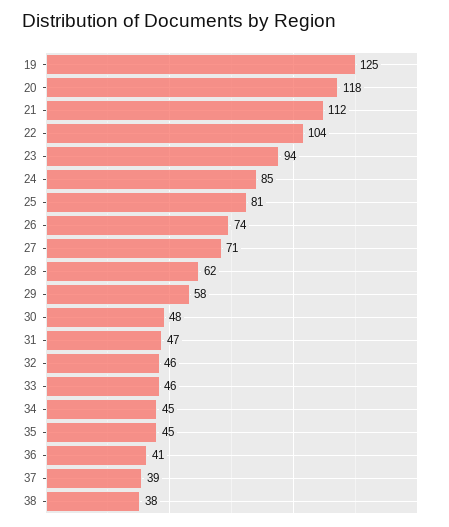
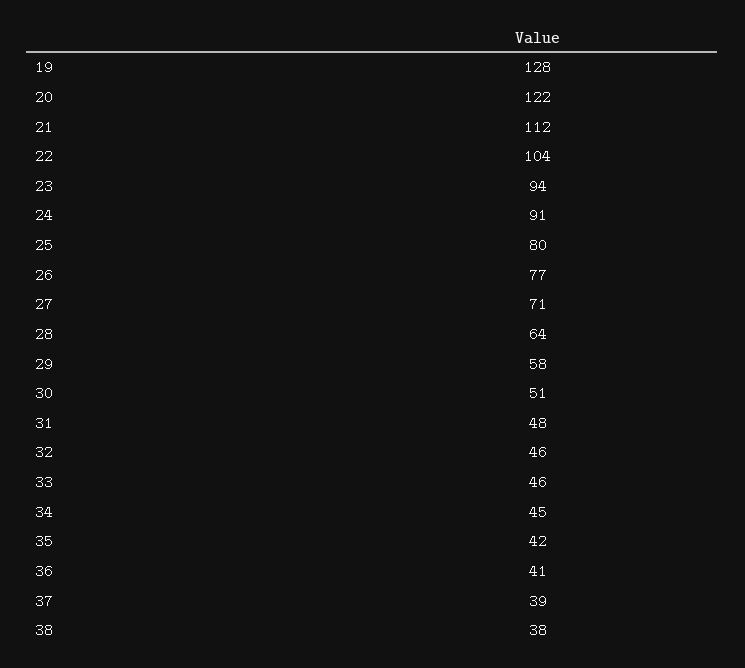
  {
-   "19": 125,
+   "19": 128,
-   "20": 118,
+   "20": 122,
    "21": 112,
    "22": 104,
    "23": 94,
-   "24": 85,
+   "24": 91,
-   "25": 81,
+   "25": 80,
-   "26": 74,
+   "26": 77,
    "27": 71,
-   "28": 62,
+   "28": 64,
    "29": 58,
-   "30": 48,
+   "30": 51,
-   "31": 47,
+   "31": 48,
    "32": 46,
    "33": 46,
    "34": 45,
-   "35": 45,
+   "35": 42,
    "36": 41,
    "37": 39,
    "38": 38
  }

